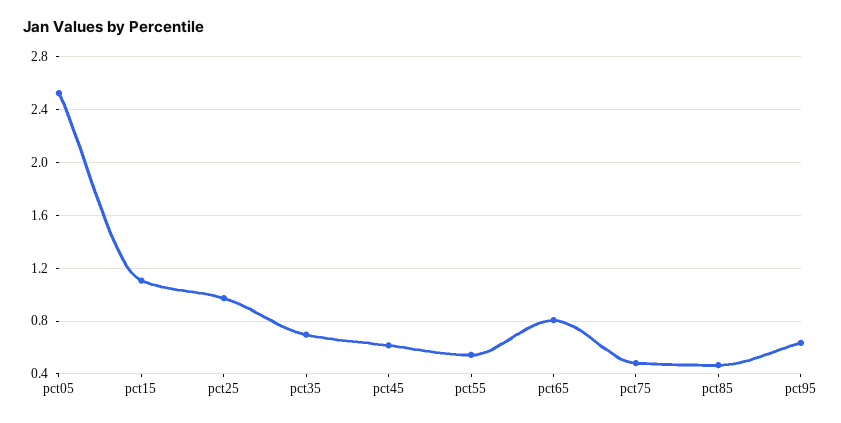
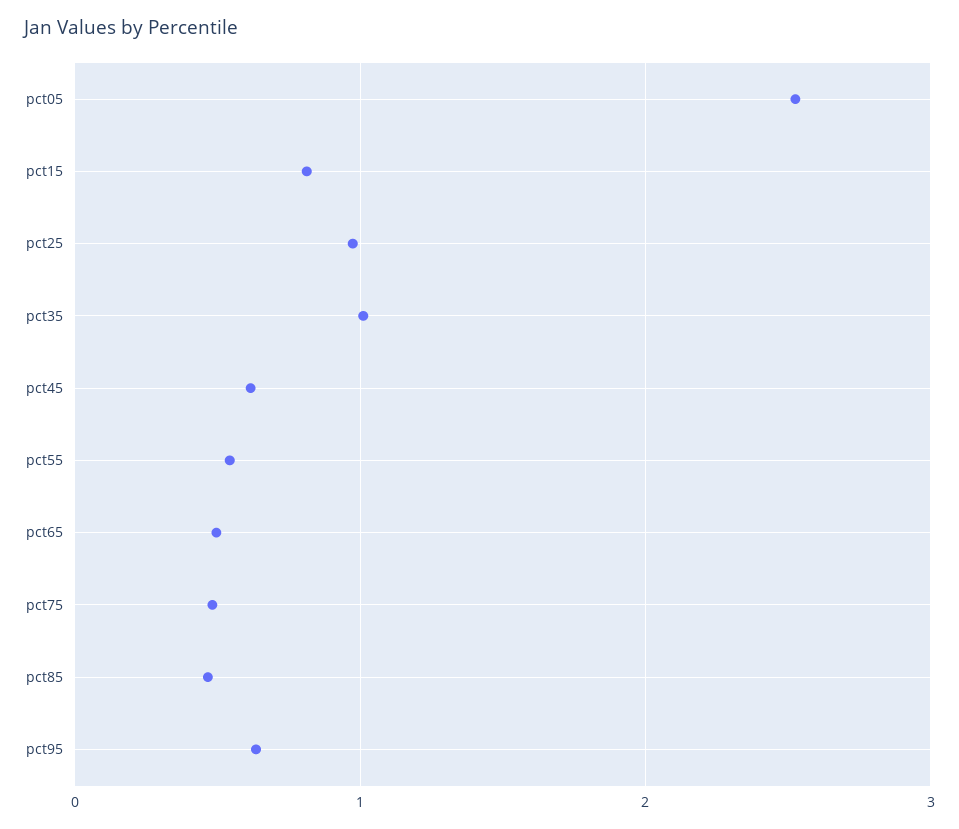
  {
    "pct05": 2.55,
-   "pct15": 1.1,
+   "pct15": 0.8,
    "pct25": 0.95,
-   "pct35": 0.7,
+   "pct35": 1,
    "pct45": 0.6,
    "pct55": 0.55,
-   "pct65": 0.8,
+   "pct65": 0.5,
    "pct75": 0.5,
    "pct85": 0.45,
    "pct95": 0.65
  }

